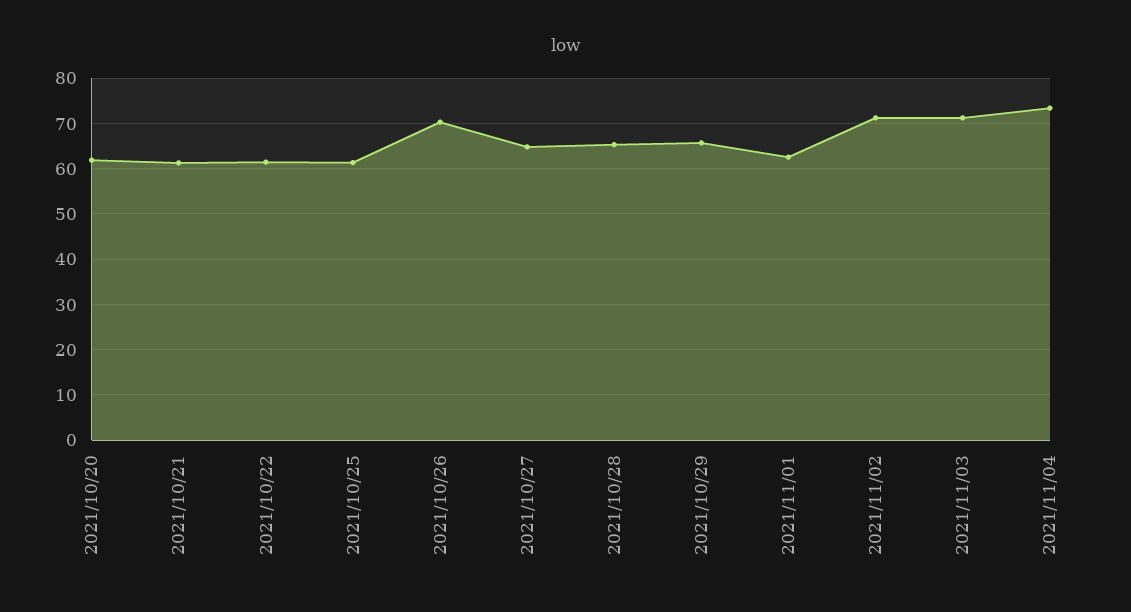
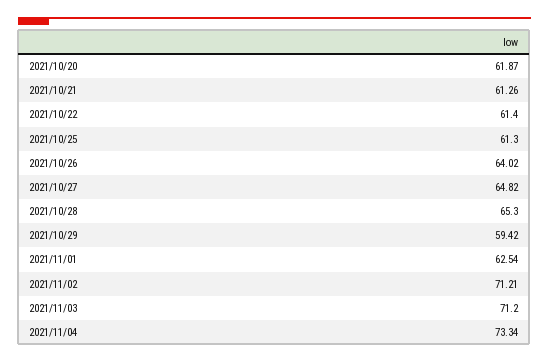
  {
    "2021/10/20": 61.87,
    "2021/10/21": 61.26,
    "2021/10/22": 61.4,
    "2021/10/25": 61.3,
-   "2021/10/26": 70,
+   "2021/10/26": 64.02,
    "2021/10/27": 64.82,
    "2021/10/28": 65.3,
-   "2021/10/29": 66,
+   "2021/10/29": 59.42,
    "2021/11/01": 62.54,
    "2021/11/02": 71.21,
    "2021/11/03": 71.2,
    "2021/11/04": 73.34
  }

